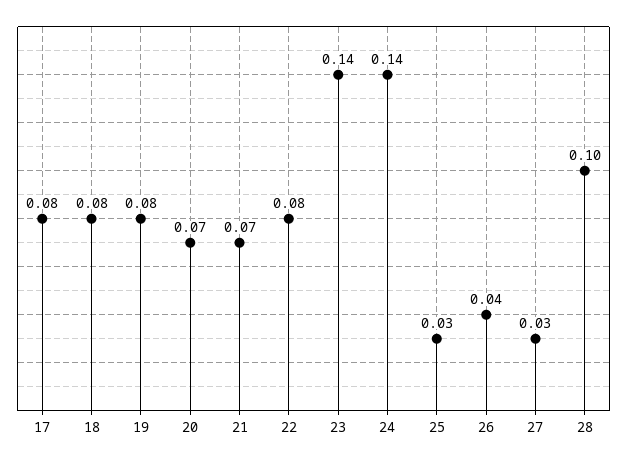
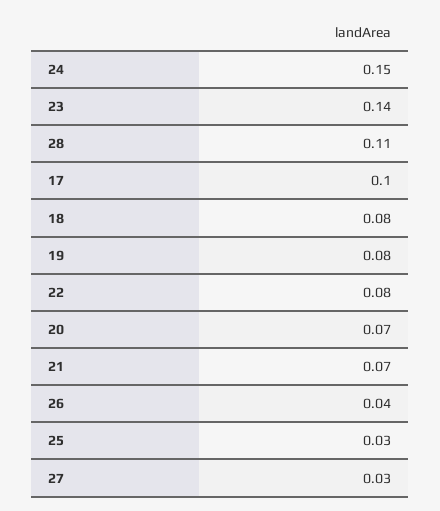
  {
-   "17": 0.08,
+   "17": 0.1,
    "18": 0.08,
    "19": 0.08,
    "20": 0.07,
    "21": 0.07,
    "22": 0.08,
    "23": 0.14,
-   "24": 0.14,
+   "24": 0.15,
    "25": 0.03,
    "26": 0.04,
    "27": 0.03,
-   "28": 0.1
+   "28": 0.11
  }

